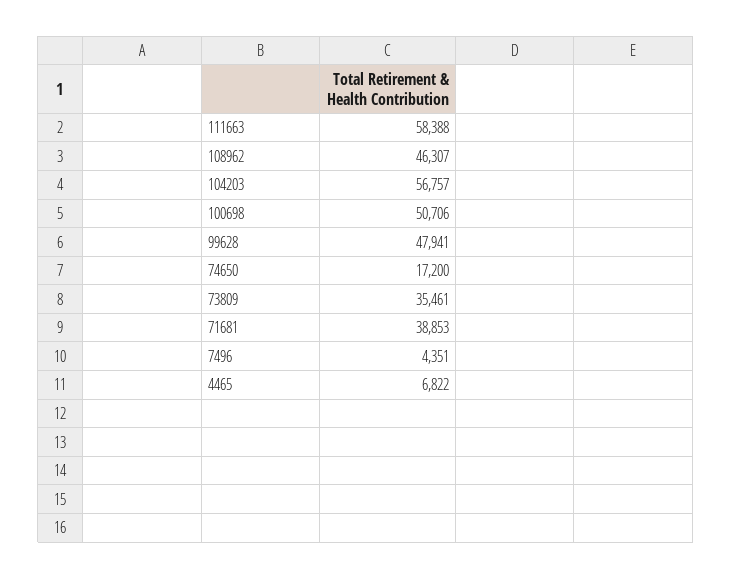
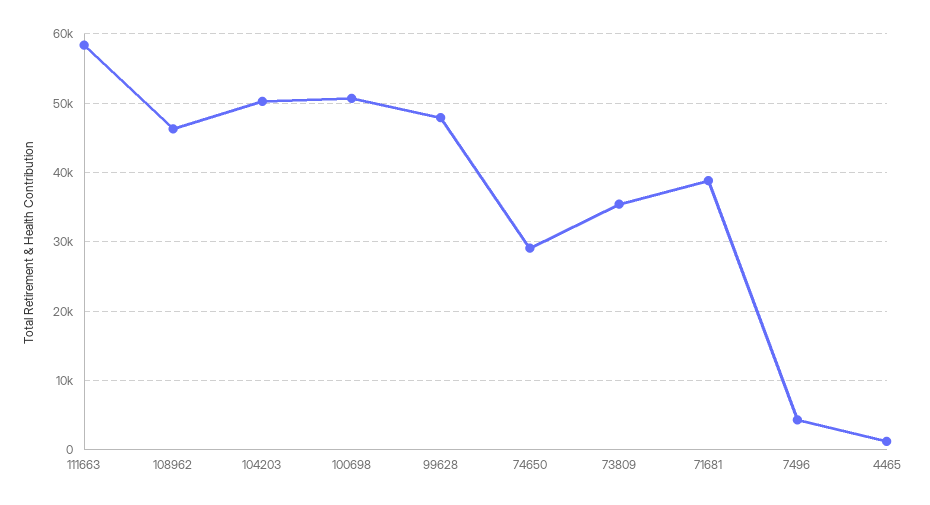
  {
    "111663": 58388,
    "108962": 46307,
-   "104203": 56757,
+   "104203": 50000,
    "100698": 50706,
    "99628": 47941,
-   "74650": 17200,
+   "74650": 29000,
    "73809": 35461,
    "71681": 38853,
    "7496": 4351,
-   "4465": 6822
+   "4465": 1000
  }

